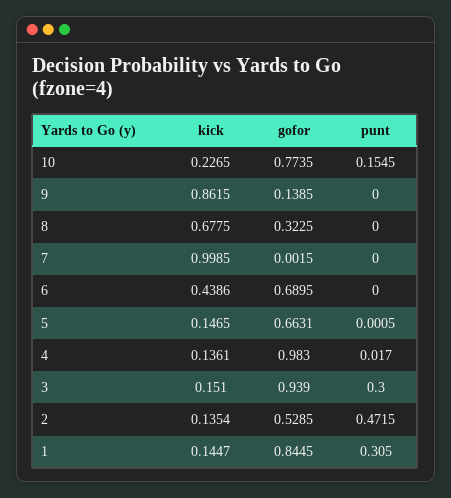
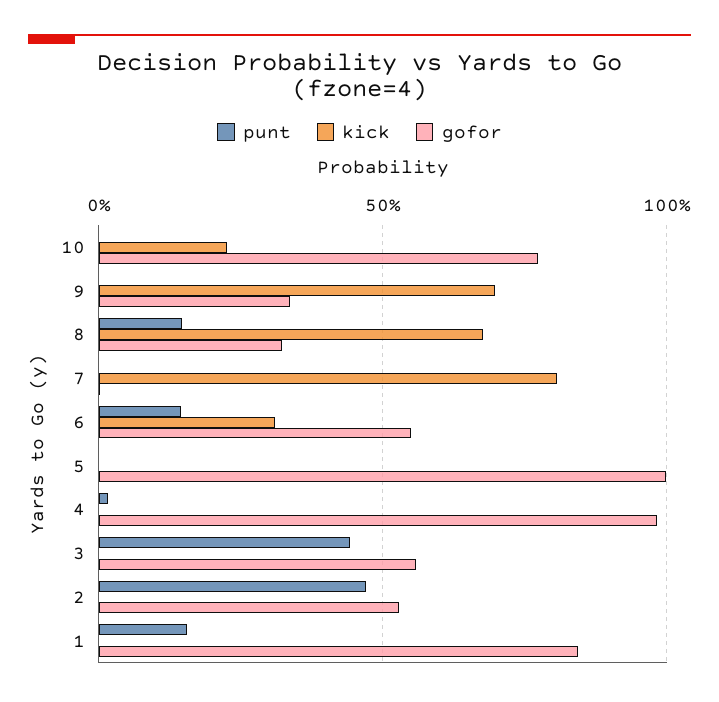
  {
    "kick": {
      "10": 0.2265,
-     "9": 0.8615,
+     "9": 0.7,
      "8": 0.6775,
-     "7": 0.9985,
+     "7": 0.8,
-     "6": 0.4386,
+     "6": 0.3,
-     "5": 0.1465,
+     "5": 0,
-     "4": 0.1361,
+     "4": 0,
-     "3": 0.151,
+     "3": 0,
-     "2": 0.1354,
+     "2": 0,
-     "1": 0.1447
+     "1": 0
    },
    "gofor": {
      "10": 0.7735,
-     "9": 0.1385,
+     "9": 0.35,
      "8": 0.3225,
      "7": 0.0015,
-     "6": 0.6895,
+     "6": 0.55,
-     "5": 0.6631,
+     "5": 1,
      "4": 0.983,
-     "3": 0.939,
+     "3": 0.55,
      "2": 0.5285,
      "1": 0.8445
    },
    "punt": {
-     "10": 0.1545,
+     "10": 0,
      "9": 0,
-     "8": 0,
+     "8": 0.15,
      "7": 0,
-     "6": 0,
+     "6": 0.15,
      "5": 0.0005,
      "4": 0.017,
-     "3": 0.3,
+     "3": 0.45,
      "2": 0.4715,
-     "1": 0.305
+     "1": 0.15
    }
  }

